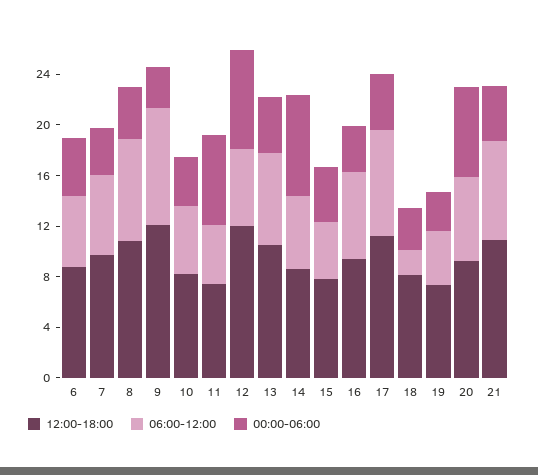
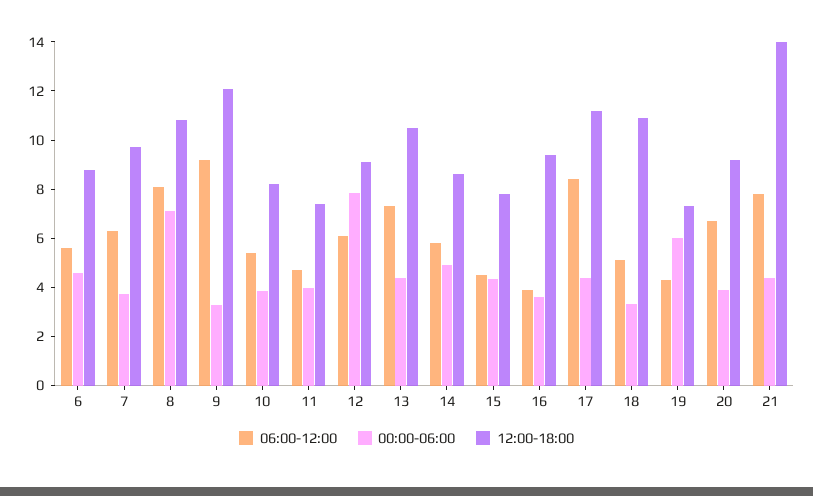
  {
    "12:00-18:00": {
      "6": 9,
      "7": 9.5,
      "8": 11,
      "9": 12,
      "10": 8,
      "11": 7.5,
-     "12": 12,
+     "12": 9,
      "13": 10.5,
      "14": 8.5,
      "15": 8,
      "16": 9.5,
      "17": 11,
-     "18": 8,
+     "18": 11,
      "19": 7.5,
      "20": 9,
-     "21": 11
+     "21": 14
    },
    "06:00-12:00": {
      "6": 5.5,
      "7": 6.5,
      "8": 8,
      "9": 9,
      "10": 5.5,
      "11": 4.5,
      "12": 6,
      "13": 7.5,
      "14": 6,
      "15": 4.5,
-     "16": 7,
+     "16": 4,
      "17": 8.5,
-     "18": 2,
+     "18": 5,
      "19": 4.5,
      "20": 6.5,
      "21": 8
    },
    "00:00-06:00": {
      "6": 4.5,
      "7": 3.5,
-     "8": 4,
+     "8": 7,
      "9": 3.5,
      "10": 4,
-     "11": 7,
+     "11": 4,
      "12": 8,
      "13": 4.5,
-     "14": 8,
+     "14": 5,
      "15": 4.5,
      "16": 3.5,
      "17": 4.5,
      "18": 3.5,
-     "19": 3,
+     "19": 6,
-     "20": 7,
+     "20": 4,
      "21": 4.5
    }
  }

